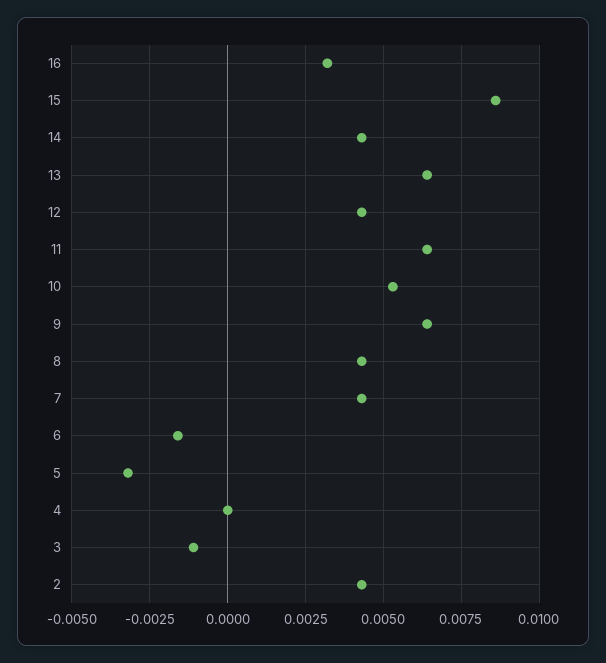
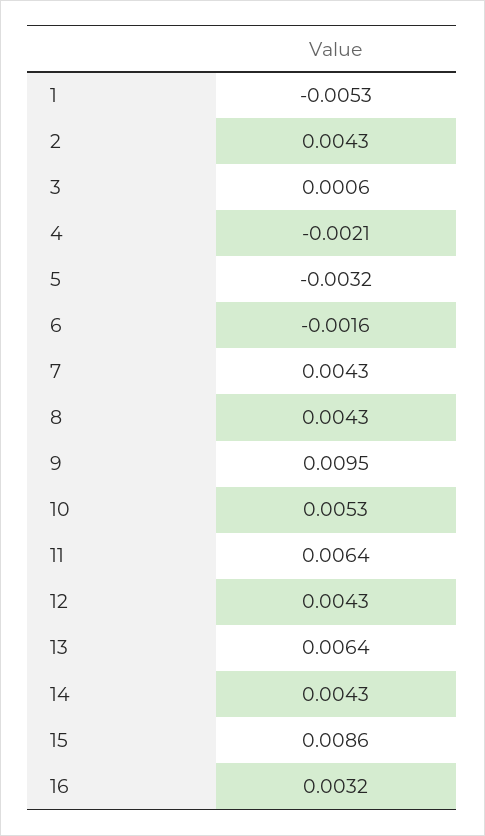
  {
    "16": 0.0032,
    "15": 0.0086,
    "14": 0.0043,
    "13": 0.0064,
    "12": 0.0043,
    "11": 0.0064,
    "10": 0.0053,
-   "9": 0.0065,
+   "9": 0.0095,
    "8": 0.0043,
    "7": 0.0043,
    "6": -0.0016,
    "5": -0.0032,
-   "4": 0,
+   "4": -0.0021,
-   "3": -0.001,
+   "3": 0.0006,
-   "2": 0.0043
+   "2": 0.0043,
+   "1": -0.0053
  }

